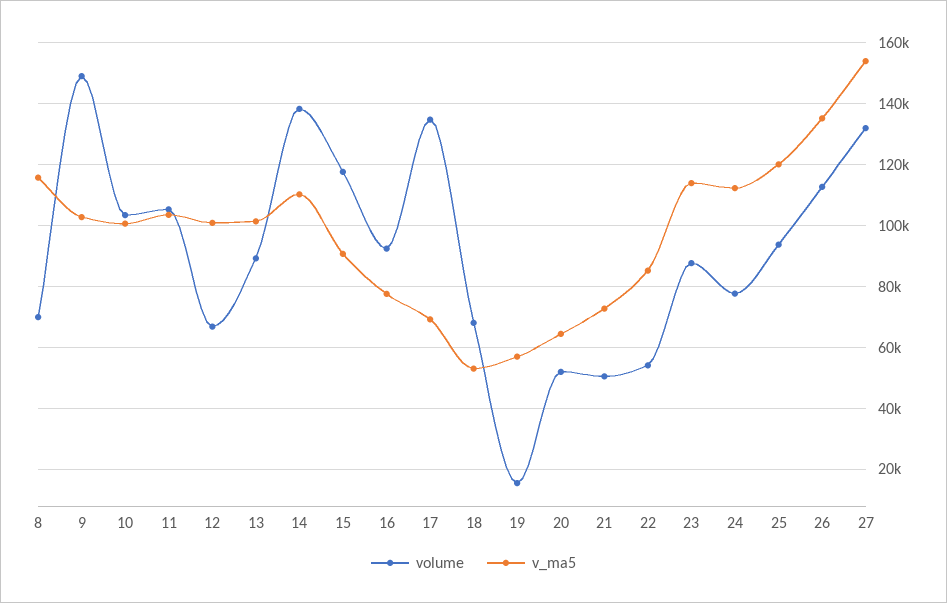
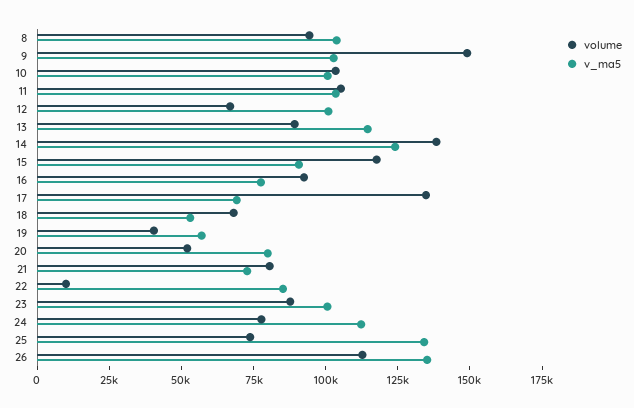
  {
    "volume": {
-     "8": 70000,
+     "8": 95000,
      "9": 150000,
      "10": 104000,
      "11": 106000,
      "12": 66000,
      "13": 90000,
      "14": 138000,
      "15": 118000,
      "16": 92000,
      "17": 134000,
      "18": 68000,
-     "19": 16000,
+     "19": 40000,
      "20": 52000,
-     "21": 50000,
+     "21": 80000,
-     "22": 54000,
+     "22": 10000,
      "23": 88000,
      "24": 78000,
-     "25": 94000,
+     "25": 75000,
-     "26": 112000,
+     "26": 112000
-     "27": 132000
    },
    "v_ma5": {
-     "8": 116000,
+     "8": 105000,
      "9": 102000,
      "10": 100000,
      "11": 104000,
      "12": 100000,
-     "13": 102000,
+     "13": 115000,
-     "14": 110000,
+     "14": 125000,
      "15": 90000,
      "16": 78000,
      "17": 70000,
      "18": 54000,
      "19": 58000,
-     "20": 64000,
+     "20": 80000,
      "21": 72000,
      "22": 86000,
-     "23": 114000,
+     "23": 100000,
      "24": 112000,
-     "25": 120000,
+     "25": 135000,
-     "26": 136000,
+     "26": 136000
-     "27": 154000
    }
  }

